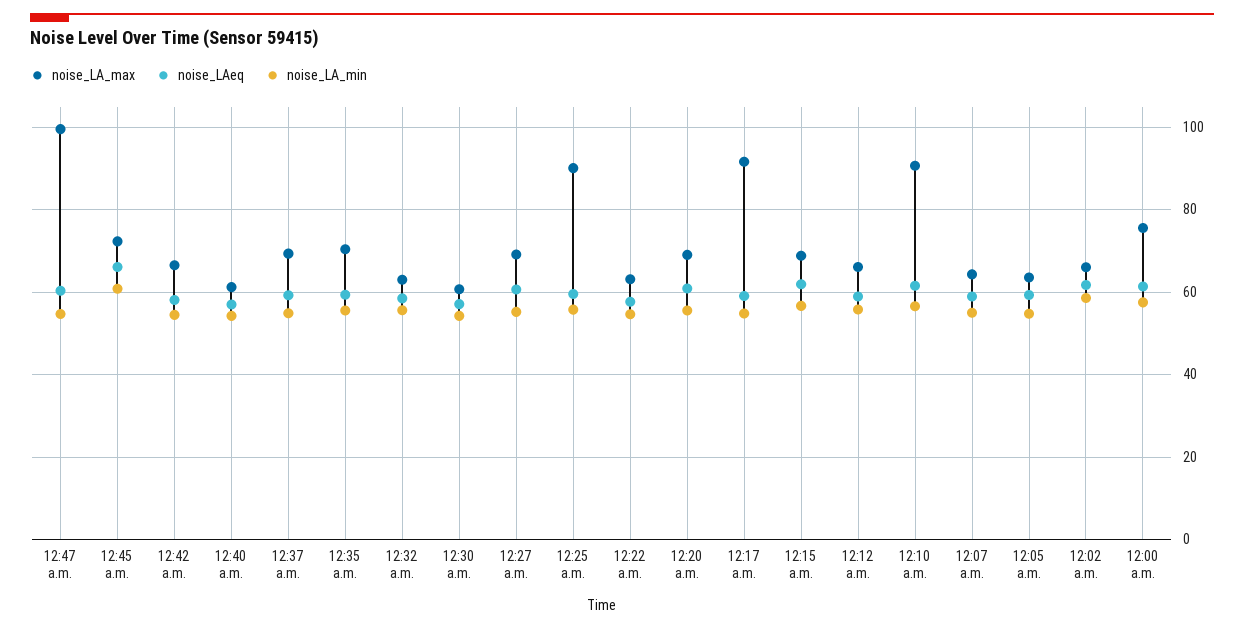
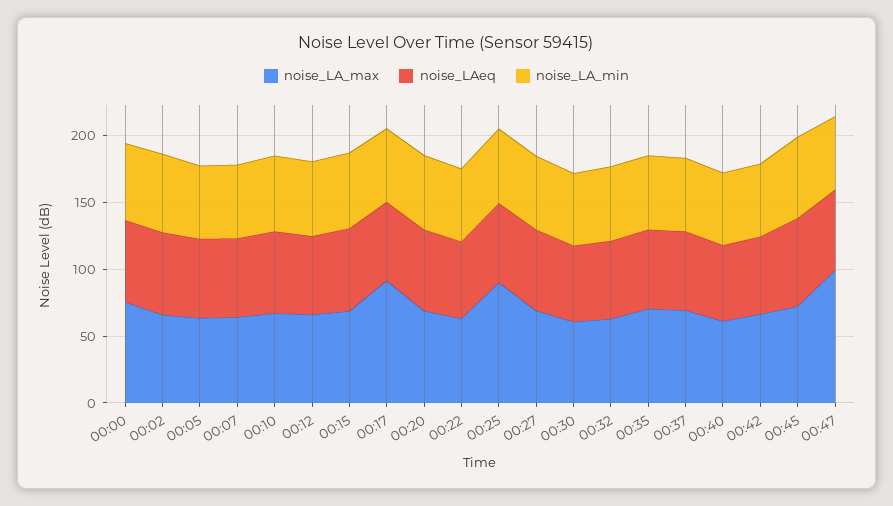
  {
    "noise_LA_max": {
      "12:47 a.m.": 100,
      "12:45 a.m.": 72,
      "12:42 a.m.": 66,
      "12:40 a.m.": 62,
      "12:37 a.m.": 70,
      "12:35 a.m.": 70,
      "12:32 a.m.": 62,
      "12:30 a.m.": 60,
      "12:27 a.m.": 70,
      "12:25 a.m.": 90,
      "12:22 a.m.": 64,
      "12:20 a.m.": 70,
      "12:17 a.m.": 92,
      "12:15 a.m.": 68,
      "12:12 a.m.": 66,
-     "12:10 a.m.": 90,
+     "12:10 a.m.": 70,
      "12:07 a.m.": 64,
      "12:05 a.m.": 64,
      "12:02 a.m.": 66,
      "12:00 a.m.": 76
    },
    "noise_LAeq": {
      "12:47 a.m.": 60,
      "12:45 a.m.": 66,
      "12:42 a.m.": 58,
      "12:40 a.m.": 56,
      "12:37 a.m.": 60,
      "12:35 a.m.": 60,
      "12:32 a.m.": 58,
      "12:30 a.m.": 58,
      "12:27 a.m.": 60,
      "12:25 a.m.": 60,
      "12:22 a.m.": 58,
      "12:20 a.m.": 60,
      "12:17 a.m.": 60,
      "12:15 a.m.": 62,
      "12:12 a.m.": 58,
      "12:10 a.m.": 62,
      "12:07 a.m.": 58,
      "12:05 a.m.": 60,
      "12:02 a.m.": 62,
      "12:00 a.m.": 62
    },
    "noise_LA_min": {
      "12:47 a.m.": 54,
      "12:45 a.m.": 60,
      "12:42 a.m.": 54,
      "12:40 a.m.": 54,
      "12:37 a.m.": 54,
      "12:35 a.m.": 56,
      "12:32 a.m.": 56,
      "12:30 a.m.": 54,
      "12:27 a.m.": 56,
      "12:25 a.m.": 56,
      "12:22 a.m.": 54,
      "12:20 a.m.": 56,
      "12:17 a.m.": 54,
      "12:15 a.m.": 56,
      "12:12 a.m.": 56,
      "12:10 a.m.": 56,
      "12:07 a.m.": 54,
      "12:05 a.m.": 54,
      "12:02 a.m.": 58,
      "12:00 a.m.": 58
    }
  }

